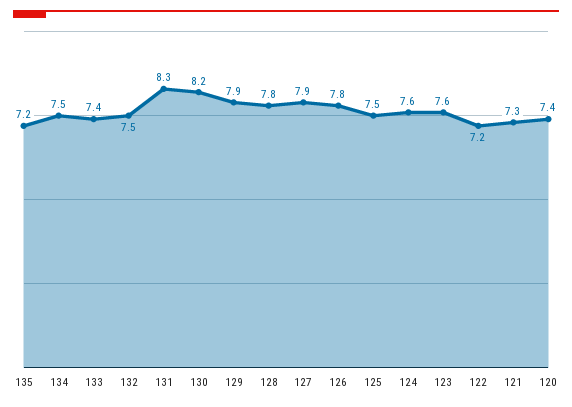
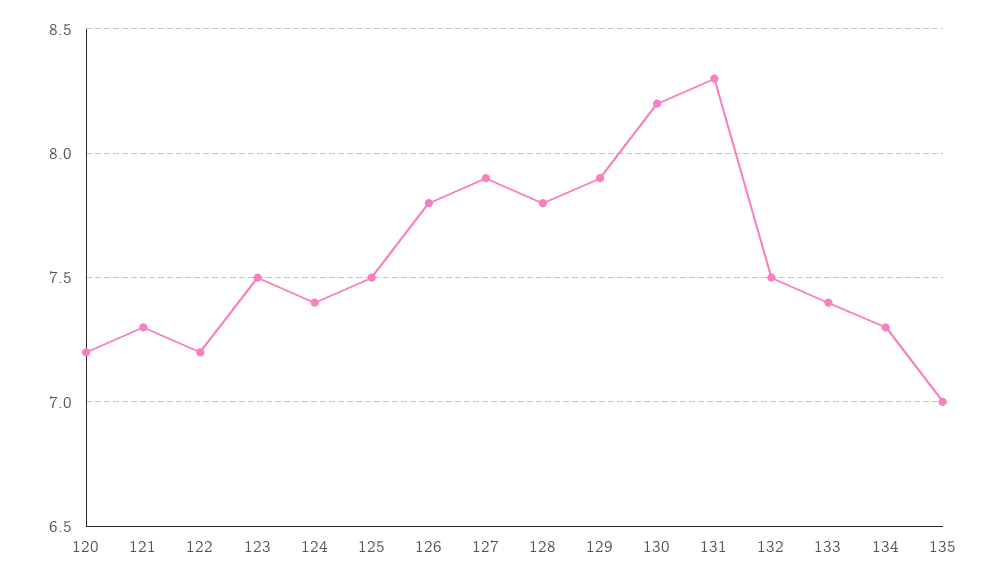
  {
-   "135": 7.2,
+   "135": 7,
-   "134": 7.5,
+   "134": 7.3,
    "133": 7.4,
    "132": 7.5,
    "131": 8.3,
    "130": 8.2,
    "129": 7.9,
    "128": 7.8,
    "127": 7.9,
    "126": 7.8,
    "125": 7.5,
-   "124": 7.6,
+   "124": 7.4,
-   "123": 7.6,
+   "123": 7.5,
    "122": 7.2,
    "121": 7.3,
-   "120": 7.4
+   "120": 7.2
  }

